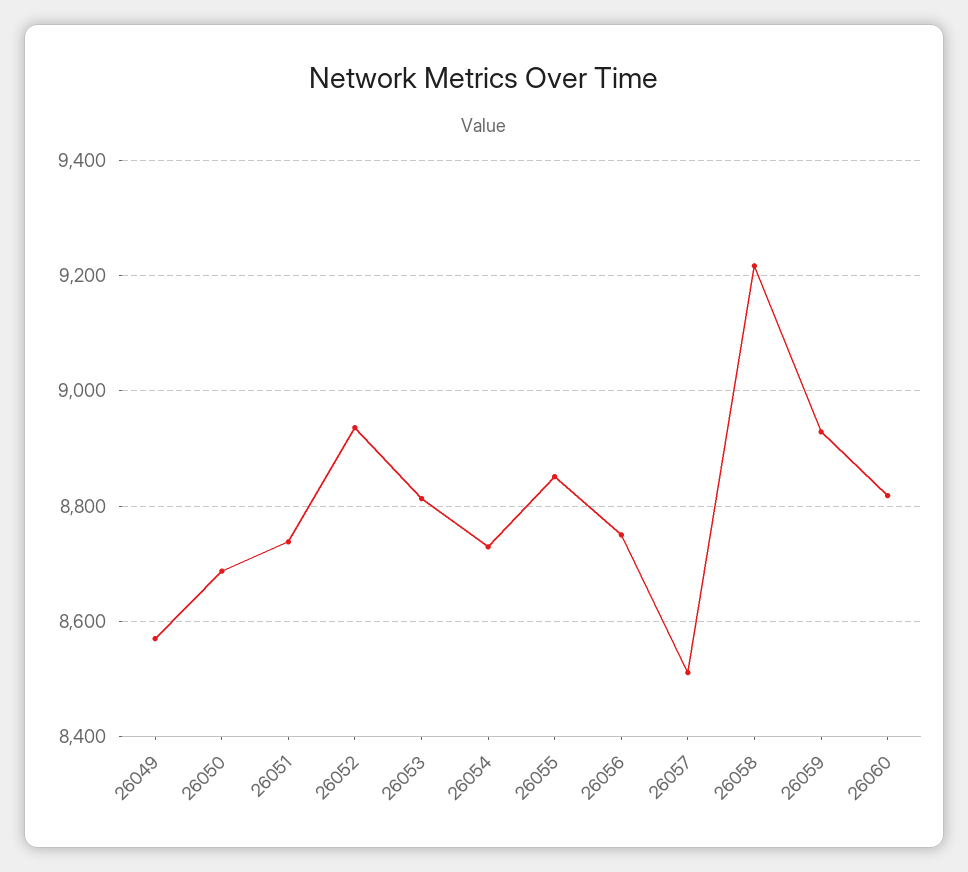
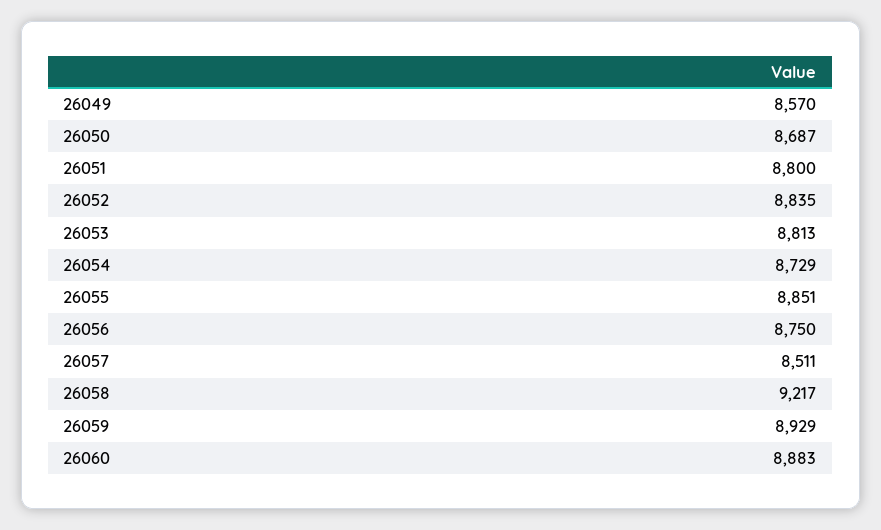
  {
    "26049": 8570,
    "26050": 8687,
-   "26051": 8740,
+   "26051": 8800,
-   "26052": 8940,
+   "26052": 8835,
    "26053": 8813,
    "26054": 8729,
    "26055": 8851,
    "26056": 8750,
    "26057": 8511,
    "26058": 9217,
    "26059": 8929,
-   "26060": 8820
+   "26060": 8883
  }

